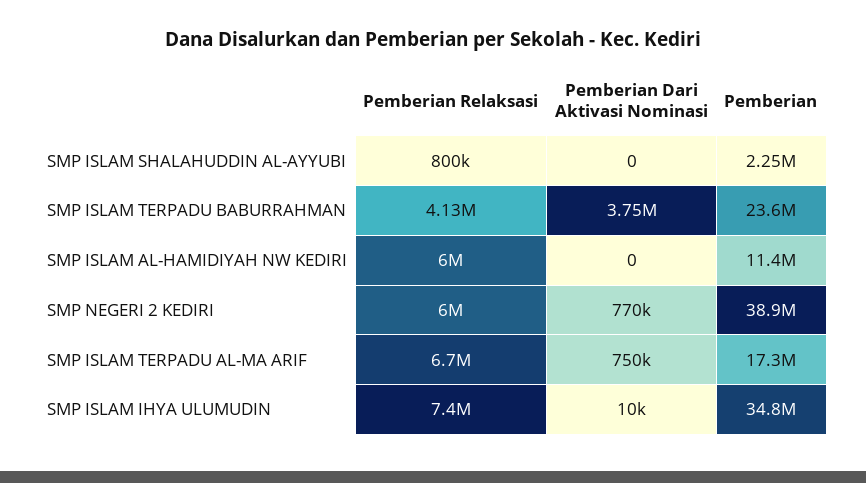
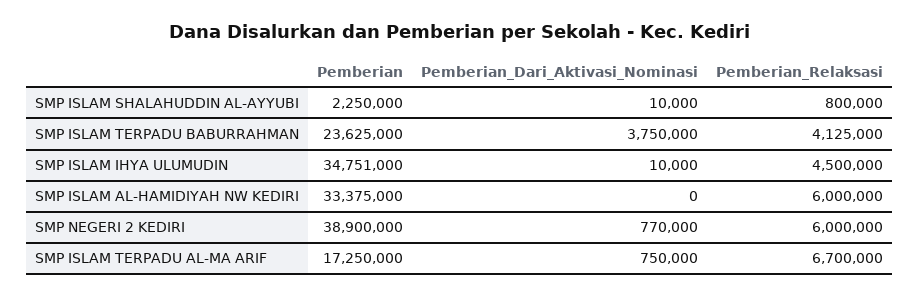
  {
    "Pemberian Relaksasi": {
      "SMP ISLAM SHALAHUDDIN AL-AYYUBI": 800000,
      "SMP ISLAM TERPADU BABURRAHMAN": 4125000,
      "SMP ISLAM AL-HAMIDIYAH NW KEDIRI": 6000000,
      "SMP NEGERI 2 KEDIRI": 6000000,
      "SMP ISLAM TERPADU AL-MA ARIF": 6700000,
-     "SMP ISLAM IHYA ULUMUDIN": 7400000
+     "SMP ISLAM IHYA ULUMUDIN": 4500000
    },
    "Pemberian Dari Aktivasi Nominasi": {
-     "SMP ISLAM SHALAHUDDIN AL-AYYUBI": 0,
+     "SMP ISLAM SHALAHUDDIN AL-AYYUBI": 10000,
      "SMP ISLAM TERPADU BABURRAHMAN": 3750000,
      "SMP ISLAM AL-HAMIDIYAH NW KEDIRI": 0,
      "SMP NEGERI 2 KEDIRI": 770000,
      "SMP ISLAM TERPADU AL-MA ARIF": 750000,
      "SMP ISLAM IHYA ULUMUDIN": 10000
    },
    "Pemberian": {
      "SMP ISLAM SHALAHUDDIN AL-AYYUBI": 2250000,
      "SMP ISLAM TERPADU BABURRAHMAN": 23625000,
-     "SMP ISLAM AL-HAMIDIYAH NW KEDIRI": 11400000,
+     "SMP ISLAM AL-HAMIDIYAH NW KEDIRI": 33375000,
      "SMP NEGERI 2 KEDIRI": 38900000,
      "SMP ISLAM TERPADU AL-MA ARIF": 17250000,
      "SMP ISLAM IHYA ULUMUDIN": 34751000
    }
  }

